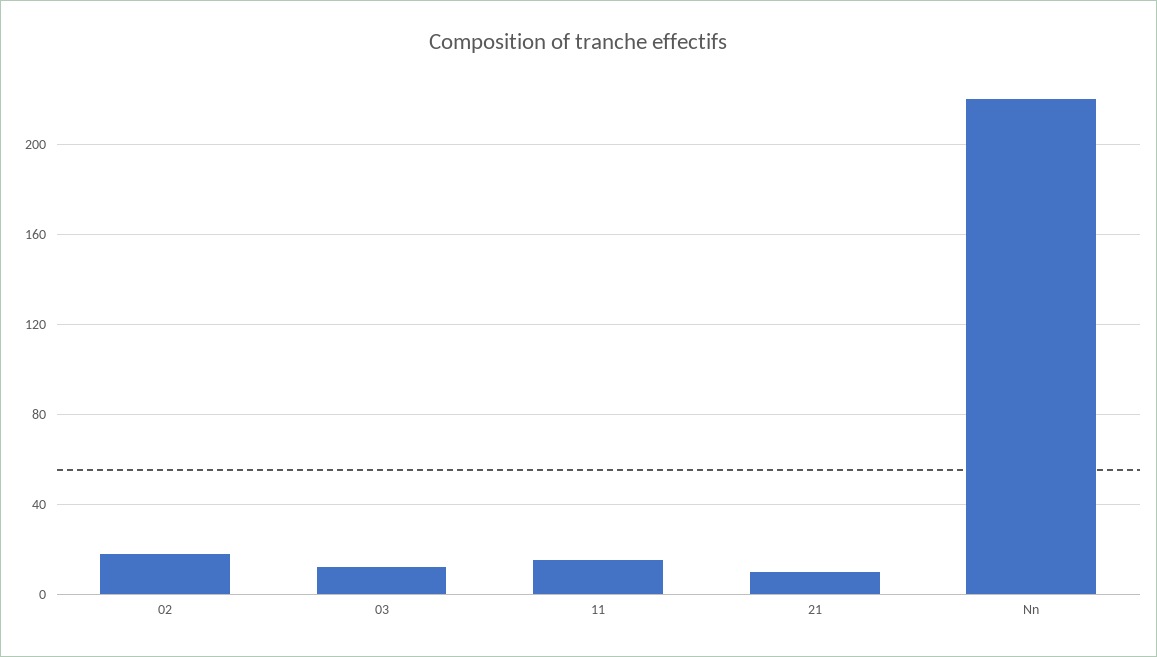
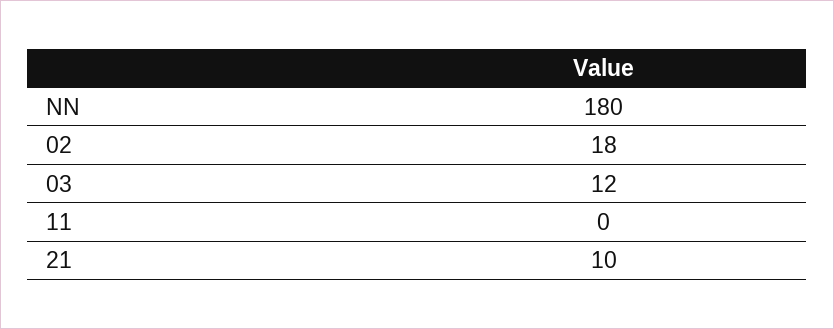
  {
    "02": 18,
    "03": 12,
-   "11": 15,
+   "11": 0,
    "21": 10,
-   "Nn": 220
+   "Nn": 180
  }

